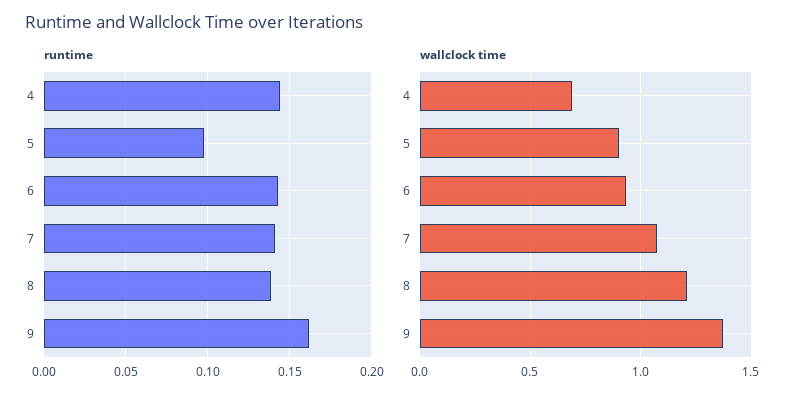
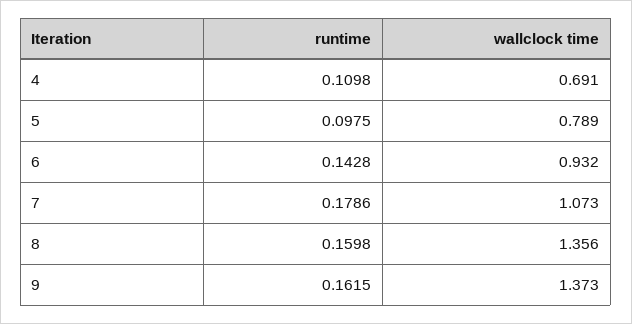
  {
    "runtime": {
-     "4": 0.145,
+     "4": 0.1098,
      "5": 0.0975,
      "6": 0.1428,
-     "7": 0.14,
+     "7": 0.1786,
-     "8": 0.14,
+     "8": 0.1598,
      "9": 0.1615
    },
    "wallclock time": {
      "4": 0.691,
-     "5": 0.9,
+     "5": 0.789,
      "6": 0.932,
      "7": 1.073,
-     "8": 1.2,
+     "8": 1.356,
      "9": 1.373
    }
  }

